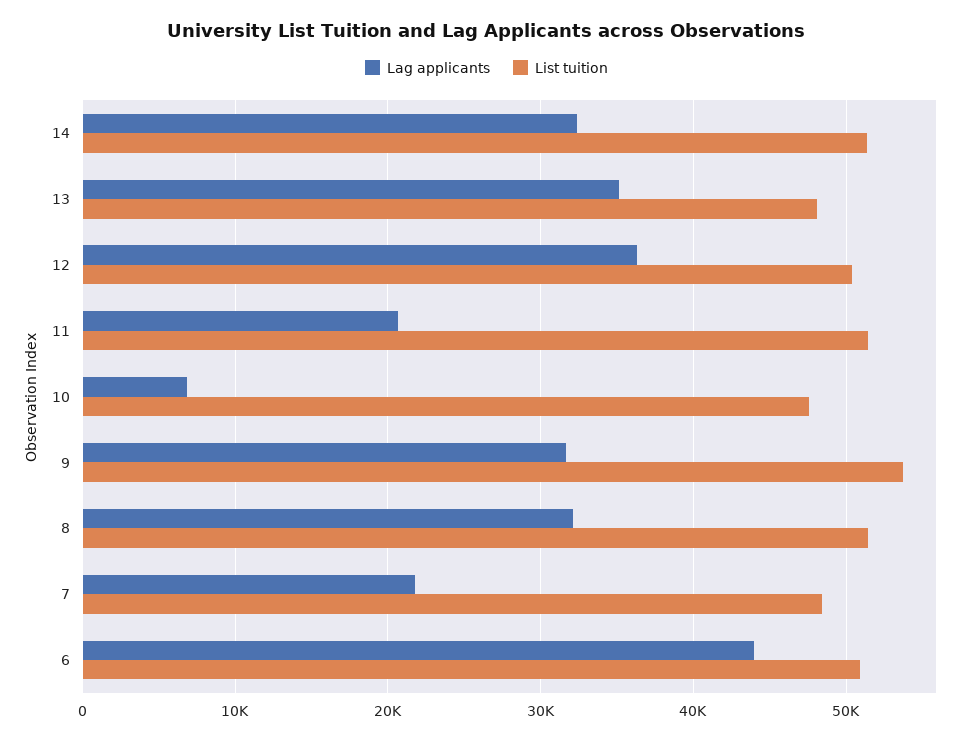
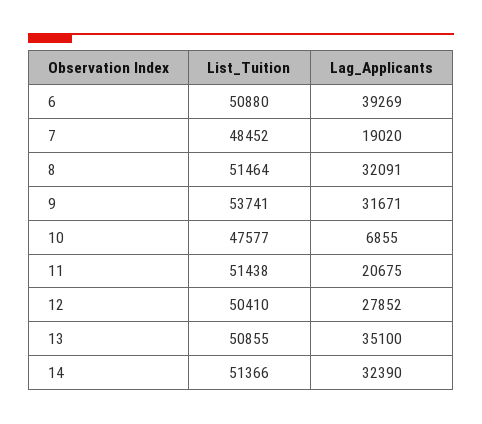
  {
    "Lag applicants": {
      "14": 32390,
      "13": 35100,
-     "12": 36000,
+     "12": 27852,
      "11": 20675,
      "10": 6855,
      "9": 31671,
      "8": 32091,
-     "7": 22000,
+     "7": 19020,
-     "6": 44000
+     "6": 39269
    },
    "List tuition": {
      "14": 51366,
-     "13": 48000,
+     "13": 50855,
      "12": 50410,
      "11": 51438,
      "10": 47577,
      "9": 53741,
      "8": 51464,
      "7": 48452,
      "6": 50880
    }
  }

